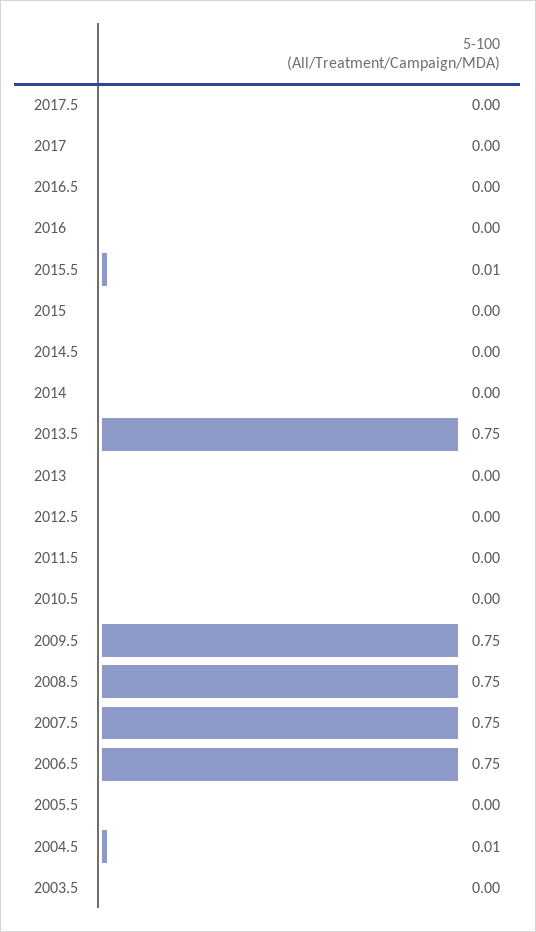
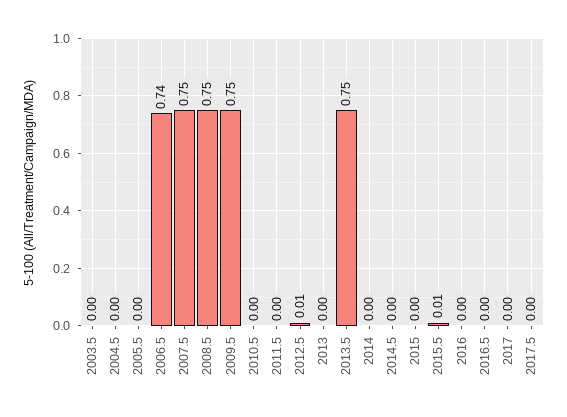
  {
    "2017.5": 0,
    "2017": 0,
    "2016.5": 0,
    "2016": 0,
    "2015.5": 0.01,
    "2015": 0,
    "2014.5": 0,
    "2014": 0,
    "2013.5": 0.75,
    "2013": 0,
-   "2012.5": 0,
+   "2012.5": 0.01,
    "2011.5": 0,
    "2010.5": 0,
    "2009.5": 0.75,
    "2008.5": 0.75,
    "2007.5": 0.75,
-   "2006.5": 0.75,
+   "2006.5": 0.74,
    "2005.5": 0,
-   "2004.5": 0.01,
+   "2004.5": 0,
    "2003.5": 0
  }

